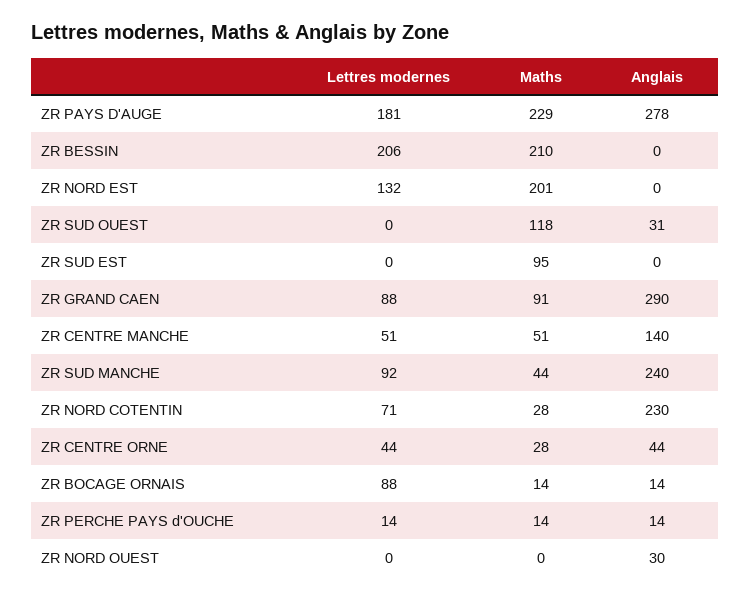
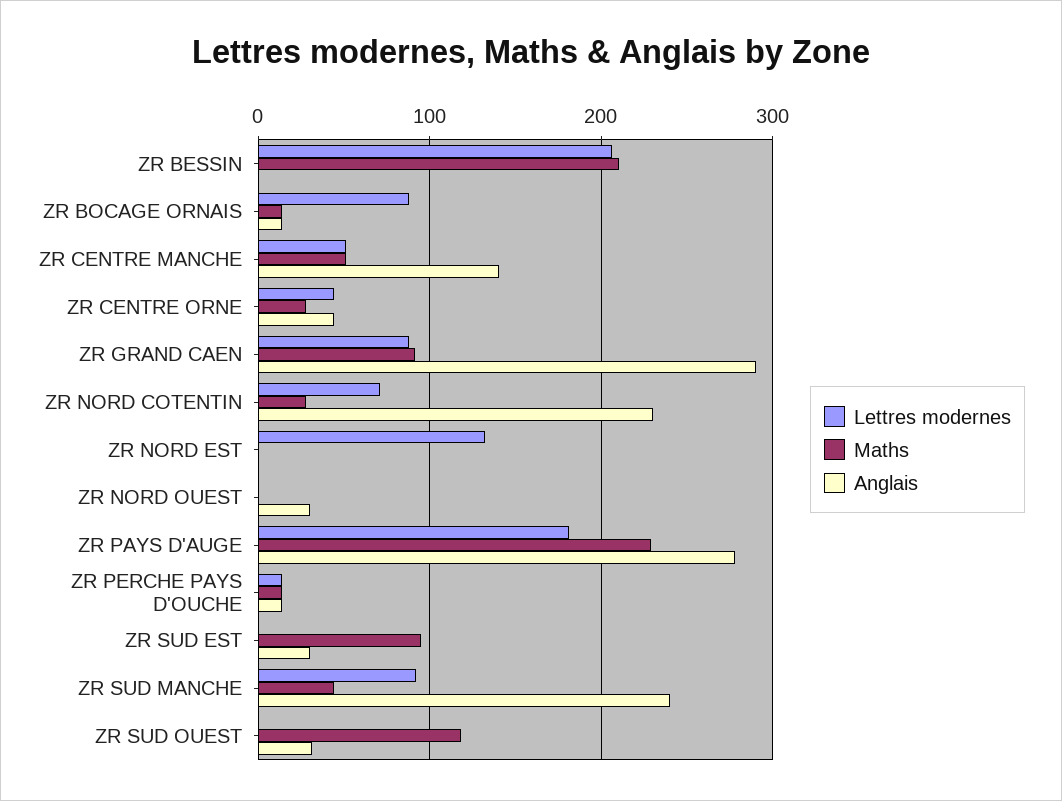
  {
    "Lettres modernes": {
      "ZR PAYS D'AUGE": 181,
      "ZR BESSIN": 206,
      "ZR NORD EST": 132,
      "ZR SUD OUEST": 0,
      "ZR SUD EST": 0,
      "ZR GRAND CAEN": 88,
      "ZR CENTRE MANCHE": 51,
      "ZR SUD MANCHE": 92,
      "ZR NORD COTENTIN": 71,
      "ZR CENTRE ORNE": 44,
      "ZR BOCAGE ORNAIS": 88,
      "ZR PERCHE PAYS d'OUCHE": 14,
      "ZR NORD OUEST": 0
    },
    "Maths": {
      "ZR PAYS D'AUGE": 229,
      "ZR BESSIN": 210,
-     "ZR NORD EST": 201,
+     "ZR NORD EST": 0,
      "ZR SUD OUEST": 118,
      "ZR SUD EST": 95,
      "ZR GRAND CAEN": 91,
      "ZR CENTRE MANCHE": 51,
      "ZR SUD MANCHE": 44,
      "ZR NORD COTENTIN": 28,
      "ZR CENTRE ORNE": 28,
      "ZR BOCAGE ORNAIS": 14,
      "ZR PERCHE PAYS d'OUCHE": 14,
      "ZR NORD OUEST": 0
    },
    "Anglais": {
      "ZR PAYS D'AUGE": 278,
      "ZR BESSIN": 0,
      "ZR NORD EST": 0,
      "ZR SUD OUEST": 31,
-     "ZR SUD EST": 0,
+     "ZR SUD EST": 30,
      "ZR GRAND CAEN": 290,
      "ZR CENTRE MANCHE": 140,
      "ZR SUD MANCHE": 240,
      "ZR NORD COTENTIN": 230,
      "ZR CENTRE ORNE": 44,
      "ZR BOCAGE ORNAIS": 14,
      "ZR PERCHE PAYS d'OUCHE": 14,
      "ZR NORD OUEST": 30
    }
  }

